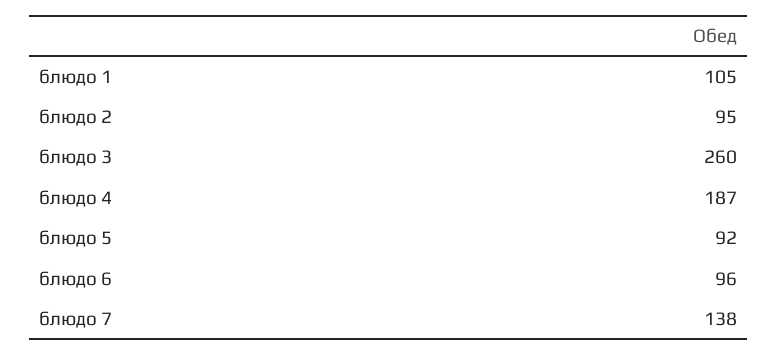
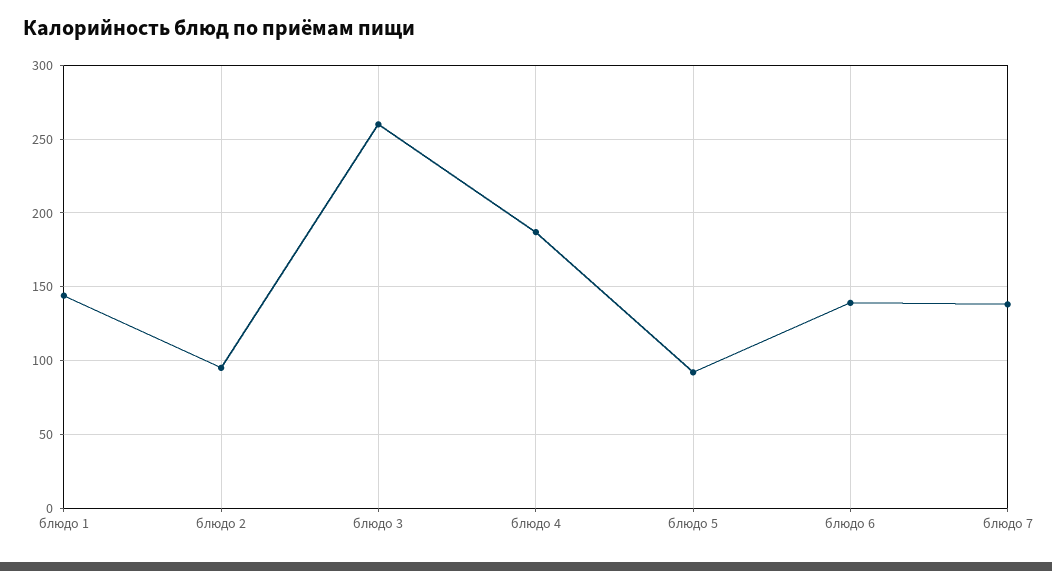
  {
-   "блюдо 1": 105,
+   "блюдо 1": 145,
    "блюдо 2": 95,
    "блюдо 3": 260,
    "блюдо 4": 187,
    "блюдо 5": 92,
-   "блюдо 6": 96,
+   "блюдо 6": 140,
    "блюдо 7": 138
  }

